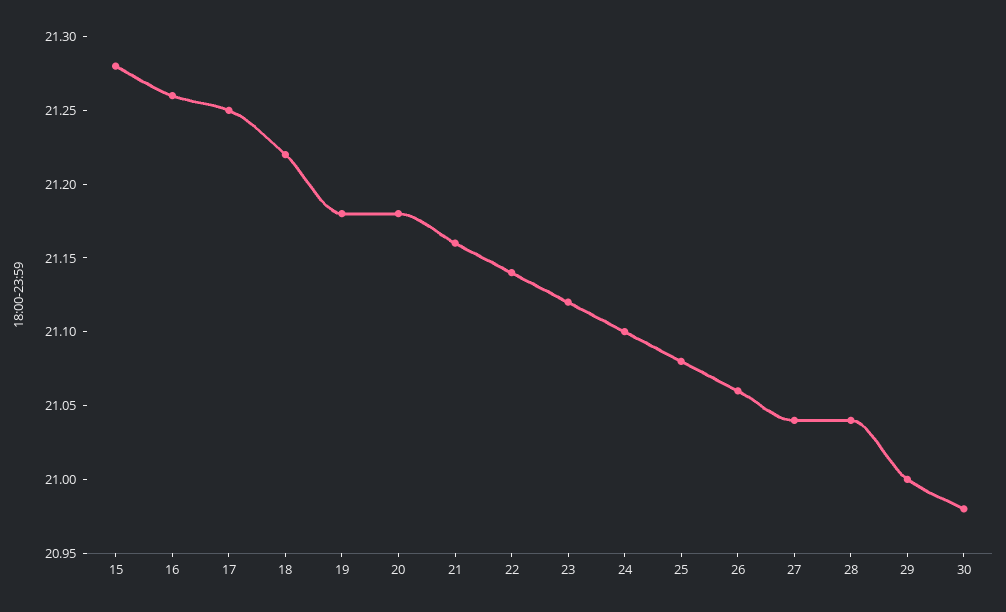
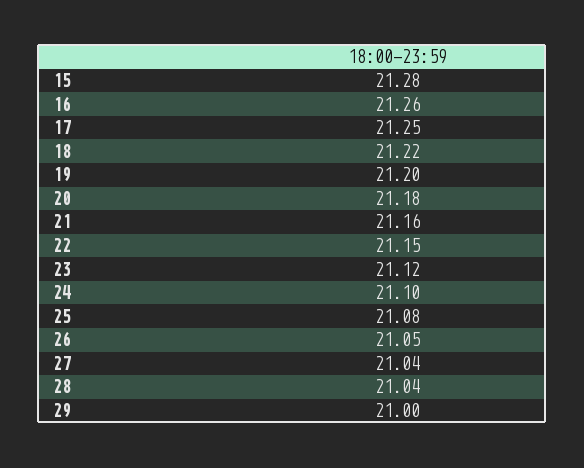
  {
    "15": 21.28,
    "16": 21.26,
    "17": 21.25,
    "18": 21.22,
-   "19": 21.18,
+   "19": 21.2,
    "20": 21.18,
    "21": 21.16,
-   "22": 21.14,
+   "22": 21.15,
    "23": 21.12,
    "24": 21.1,
    "25": 21.08,
-   "26": 21.06,
+   "26": 21.05,
    "27": 21.04,
    "28": 21.04,
-   "29": 21,
+   "29": 21
-   "30": 20.98
  }

